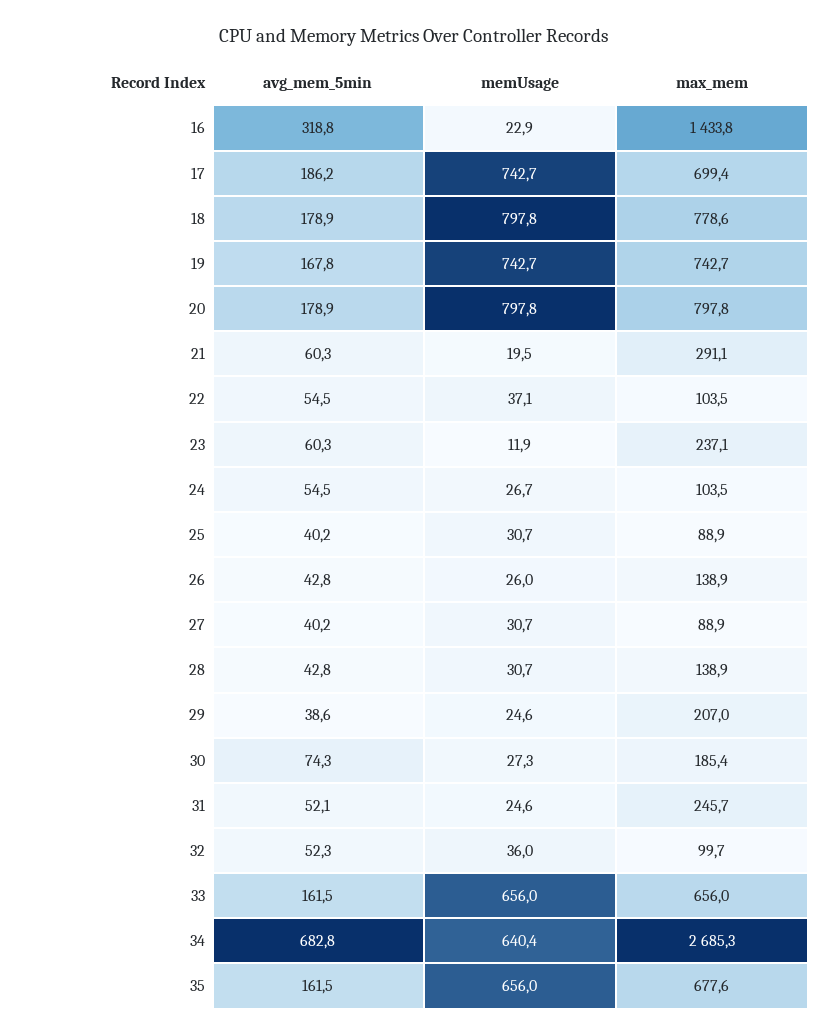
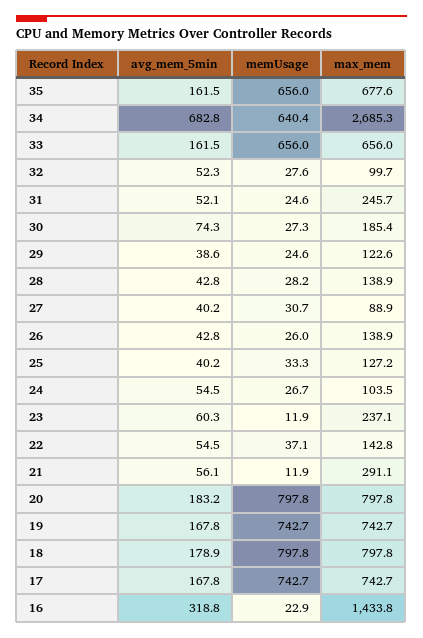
  {
    "avg_mem_5min": {
      "16": 318.8,
-     "17": 186.2,
+     "17": 167.8,
      "18": 178.9,
      "19": 167.8,
-     "20": 178.9,
+     "20": 183.2,
-     "21": 60.3,
+     "21": 56.1,
      "22": 54.5,
      "23": 60.3,
      "24": 54.5,
      "25": 40.2,
      "26": 42.8,
      "27": 40.2,
      "28": 42.8,
      "29": 38.6,
      "30": 74.3,
      "31": 52.1,
      "32": 52.3,
      "33": 161.5,
      "34": 682.8,
      "35": 161.5
    },
    "memUsage": {
      "16": 22.9,
      "17": 742.7,
      "18": 797.8,
      "19": 742.7,
      "20": 797.8,
-     "21": 19.5,
+     "21": 11.9,
      "22": 37.1,
      "23": 11.9,
      "24": 26.7,
-     "25": 30.7,
+     "25": 33.3,
      "26": 26,
      "27": 30.7,
-     "28": 30.7,
+     "28": 28.2,
      "29": 24.6,
      "30": 27.3,
      "31": 24.6,
-     "32": 36,
+     "32": 27.6,
      "33": 656,
      "34": 640.4,
      "35": 656
    },
    "max_mem": {
      "16": 1433.8,
-     "17": 699.4,
+     "17": 742.7,
-     "18": 778.6,
+     "18": 797.8,
      "19": 742.7,
      "20": 797.8,
      "21": 291.1,
-     "22": 103.5,
+     "22": 142.8,
      "23": 237.1,
      "24": 103.5,
-     "25": 88.9,
+     "25": 127.2,
      "26": 138.9,
      "27": 88.9,
      "28": 138.9,
-     "29": 207,
+     "29": 122.6,
      "30": 185.4,
      "31": 245.7,
      "32": 99.7,
      "33": 656,
      "34": 2685.3,
      "35": 677.6
    }
  }

